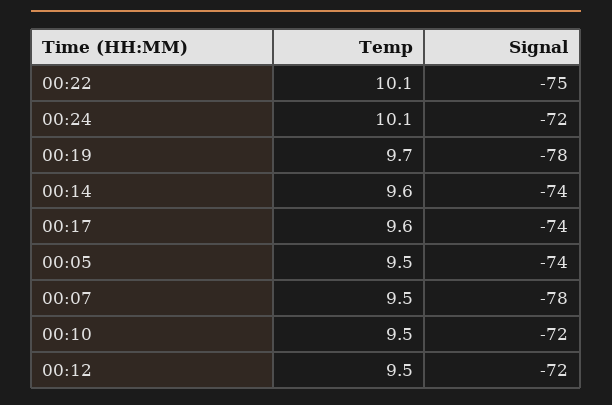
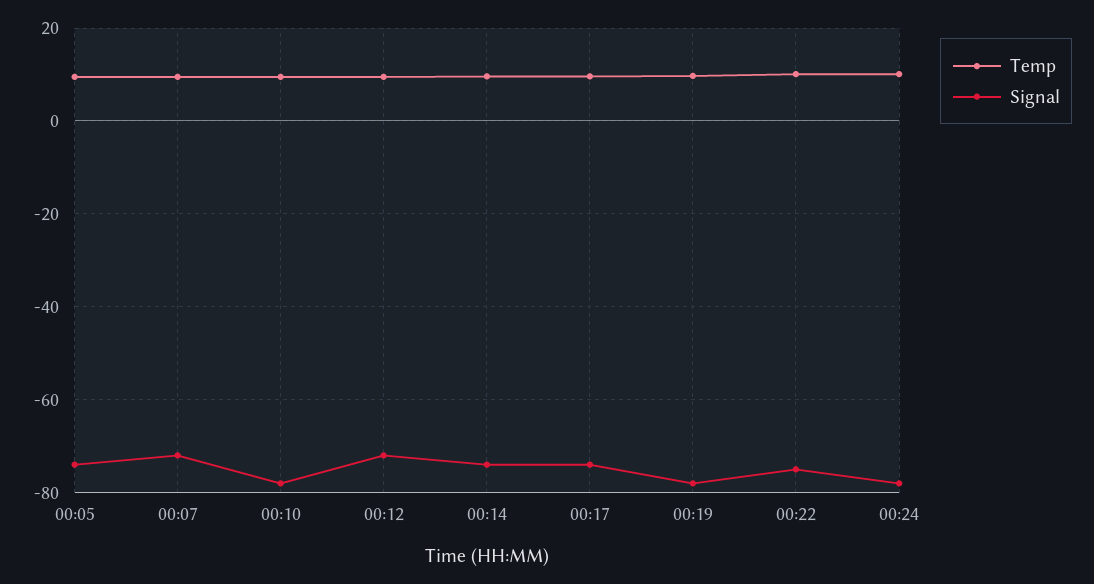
  {
    "Temp": {
      "00:22": 10.1,
      "00:24": 10.1,
      "00:19": 9.7,
      "00:14": 9.6,
      "00:17": 9.6,
      "00:05": 9.5,
      "00:07": 9.5,
      "00:10": 9.5,
      "00:12": 9.5
    },
    "Signal": {
      "00:22": -75,
-     "00:24": -72,
+     "00:24": -78,
      "00:19": -78,
      "00:14": -74,
      "00:17": -74,
      "00:05": -74,
-     "00:07": -78,
+     "00:07": -72,
-     "00:10": -72,
+     "00:10": -78,
      "00:12": -72
    }
  }

